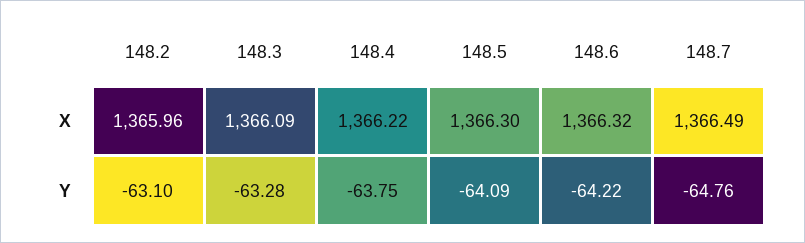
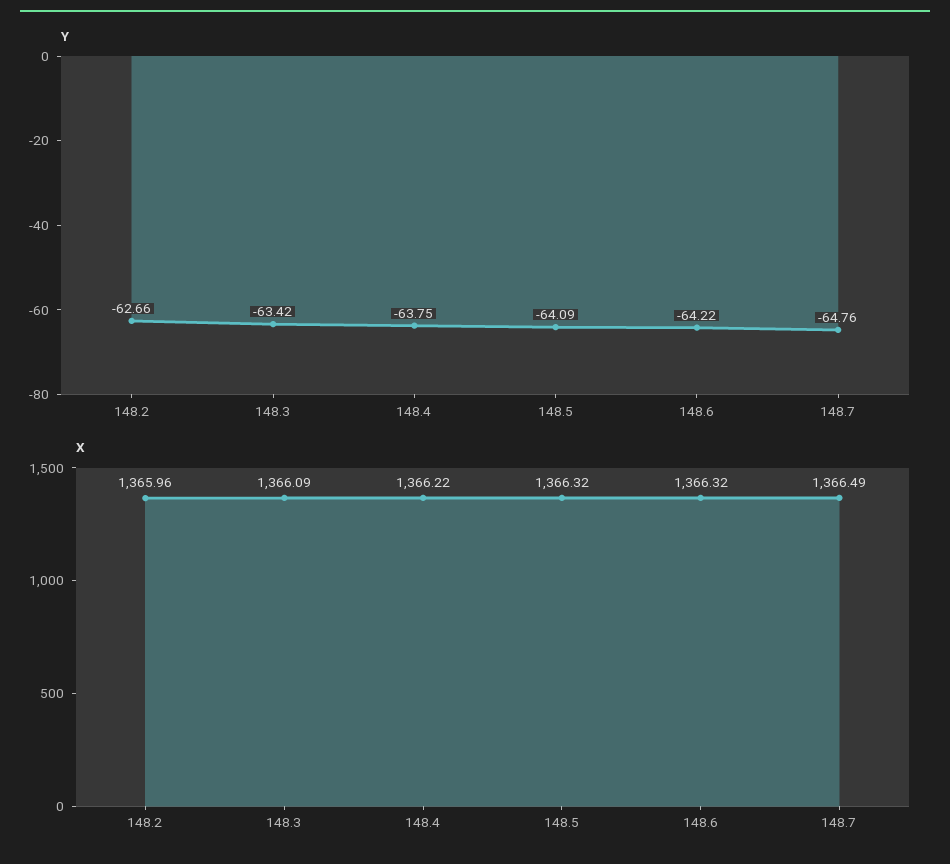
  {
    "X": {
      "148.2": 1365.96,
      "148.3": 1366.09,
      "148.4": 1366.22,
-     "148.5": 1366.3,
+     "148.5": 1366.32,
      "148.6": 1366.32,
      "148.7": 1366.49
    },
    "Y": {
-     "148.2": -63.1,
+     "148.2": -62.66,
-     "148.3": -63.28,
+     "148.3": -63.42,
      "148.4": -63.75,
      "148.5": -64.09,
      "148.6": -64.22,
      "148.7": -64.76
    }
  }

